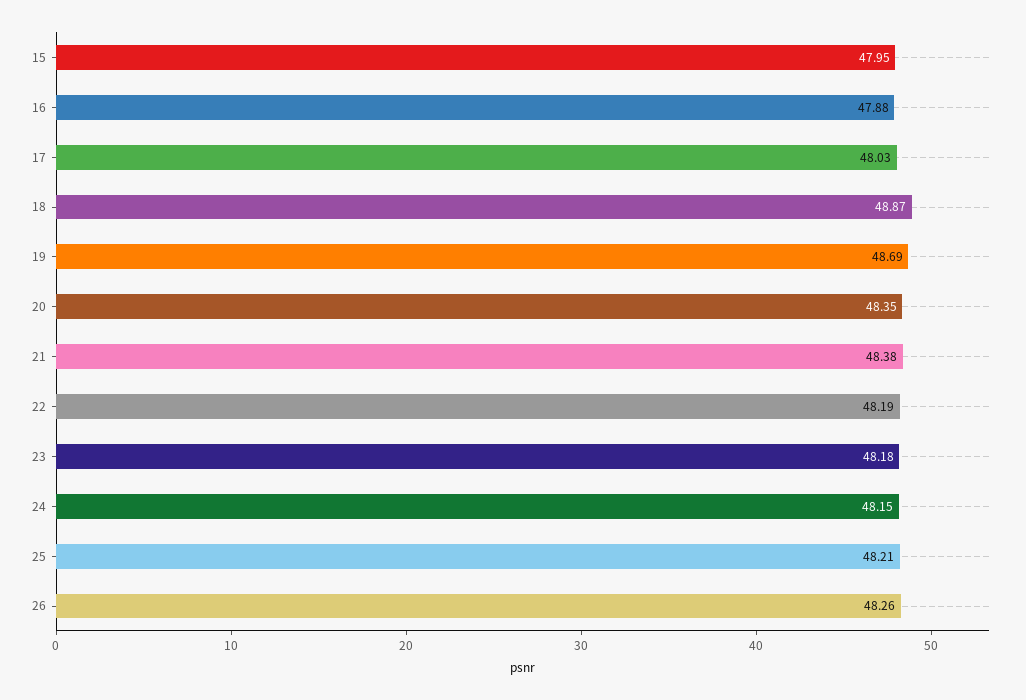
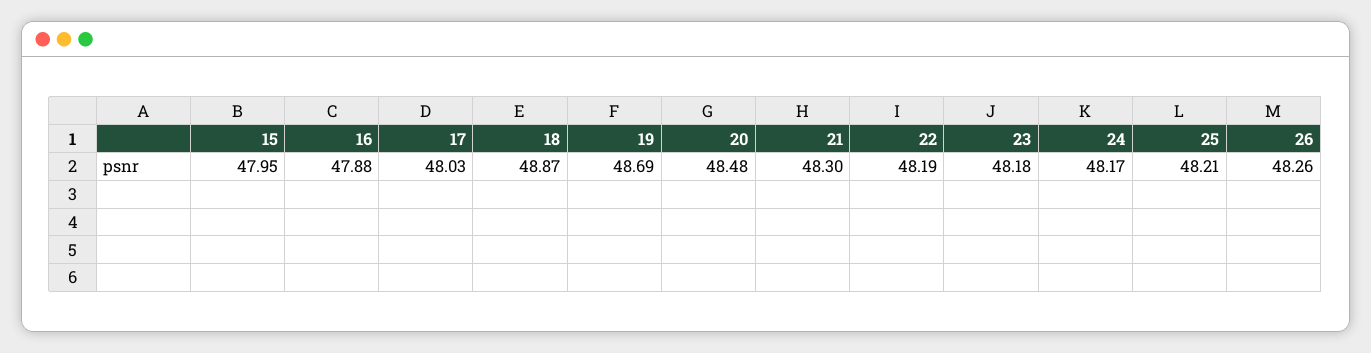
  {
    "15": 47.95,
    "16": 47.88,
    "17": 48.03,
    "18": 48.87,
    "19": 48.69,
-   "20": 48.35,
+   "20": 48.48,
-   "21": 48.38,
+   "21": 48.3,
    "22": 48.19,
    "23": 48.18,
-   "24": 48.15,
+   "24": 48.17,
    "25": 48.21,
    "26": 48.26
  }

